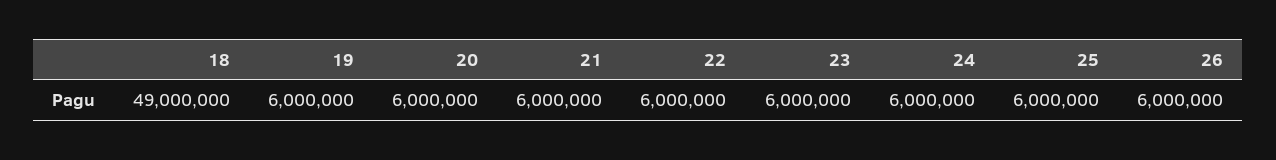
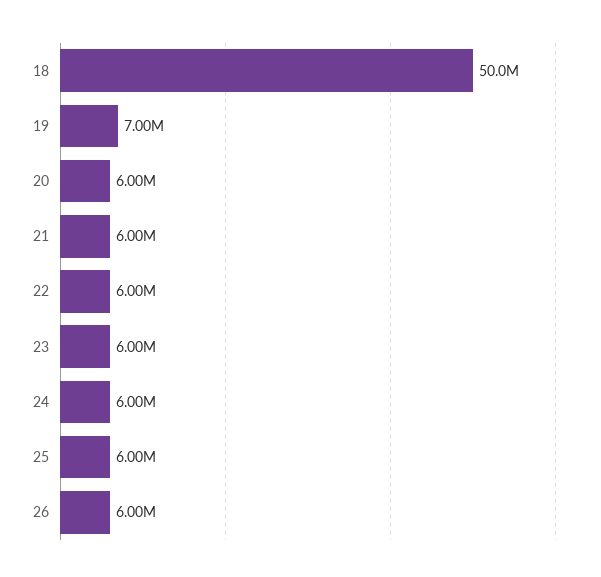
  {
-   "18": 49000000,
+   "18": 50000000,
-   "19": 6000000,
+   "19": 7000000,
    "20": 6000000,
    "21": 6000000,
    "22": 6000000,
    "23": 6000000,
    "24": 6000000,
    "25": 6000000,
    "26": 6000000
  }

